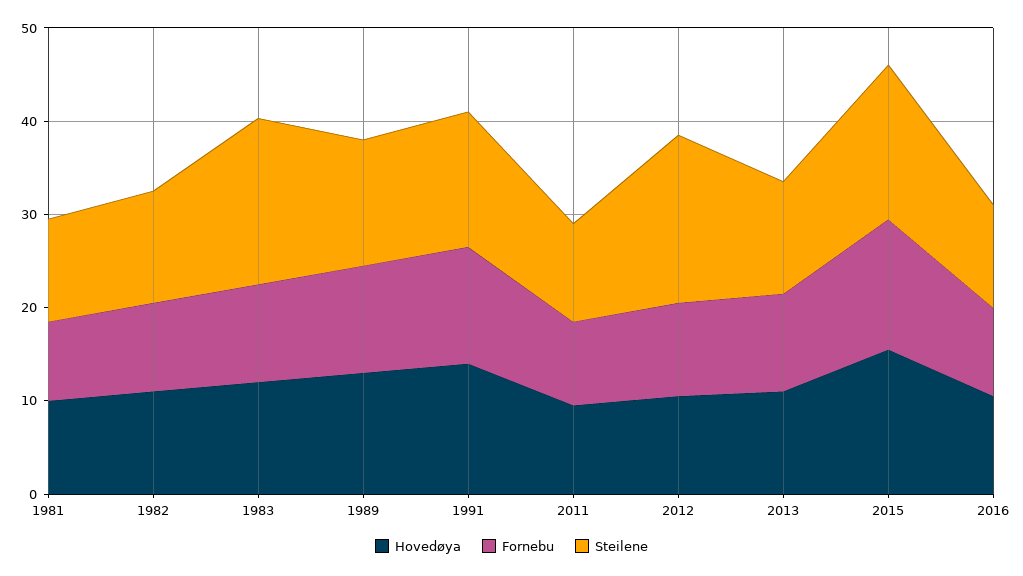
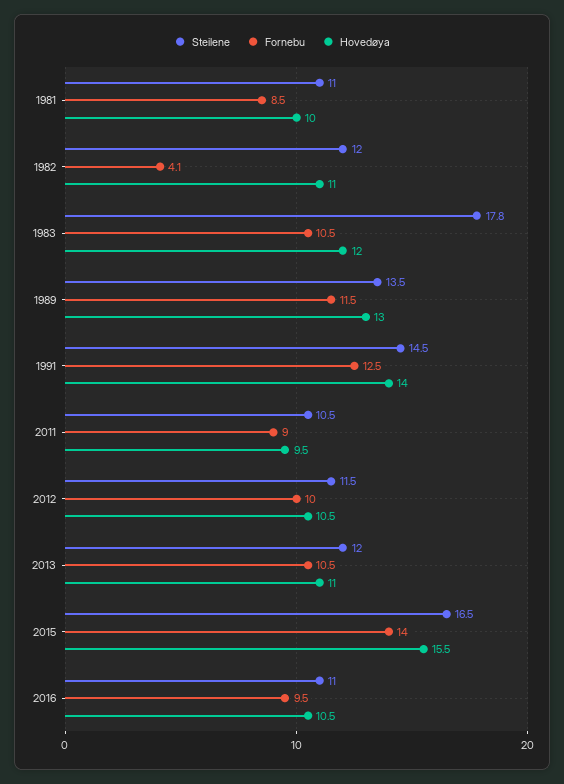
  {
    "Hovedøya": {
      "1981": 10,
      "1982": 11,
      "1983": 12,
      "1989": 13,
      "1991": 14,
      "2011": 9.5,
      "2012": 10.5,
      "2013": 11,
      "2015": 15.5,
      "2016": 10.5
    },
    "Fornebu": {
      "1981": 8.5,
-     "1982": 10,
+     "1982": 4.1,
      "1983": 10.5,
      "1989": 11.5,
      "1991": 12.5,
      "2011": 9,
      "2012": 10,
      "2013": 10.5,
      "2015": 14,
      "2016": 9.5
    },
    "Steilene": {
      "1981": 11,
      "1982": 12,
      "1983": 17.8,
      "1989": 13.5,
      "1991": 14.5,
      "2011": 10.5,
-     "2012": 18,
+     "2012": 11.5,
      "2013": 12,
      "2015": 16.5,
      "2016": 11
    }
  }

